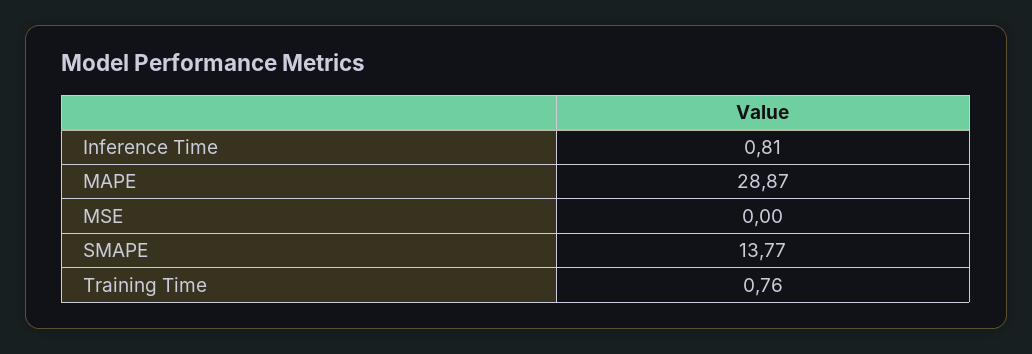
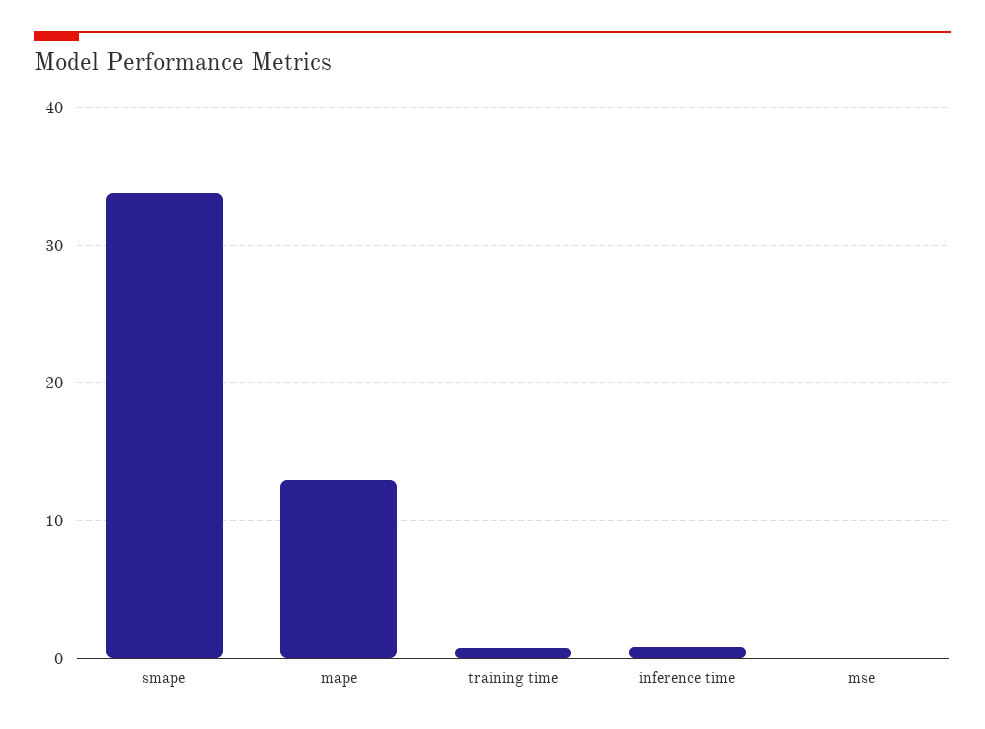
  {
    "Inference Time": 0.81,
-   "MAPE": 28.87,
+   "MAPE": 13,
    "MSE": 0,
-   "SMAPE": 13.77,
+   "SMAPE": 34,
    "Training Time": 0.76
  }

